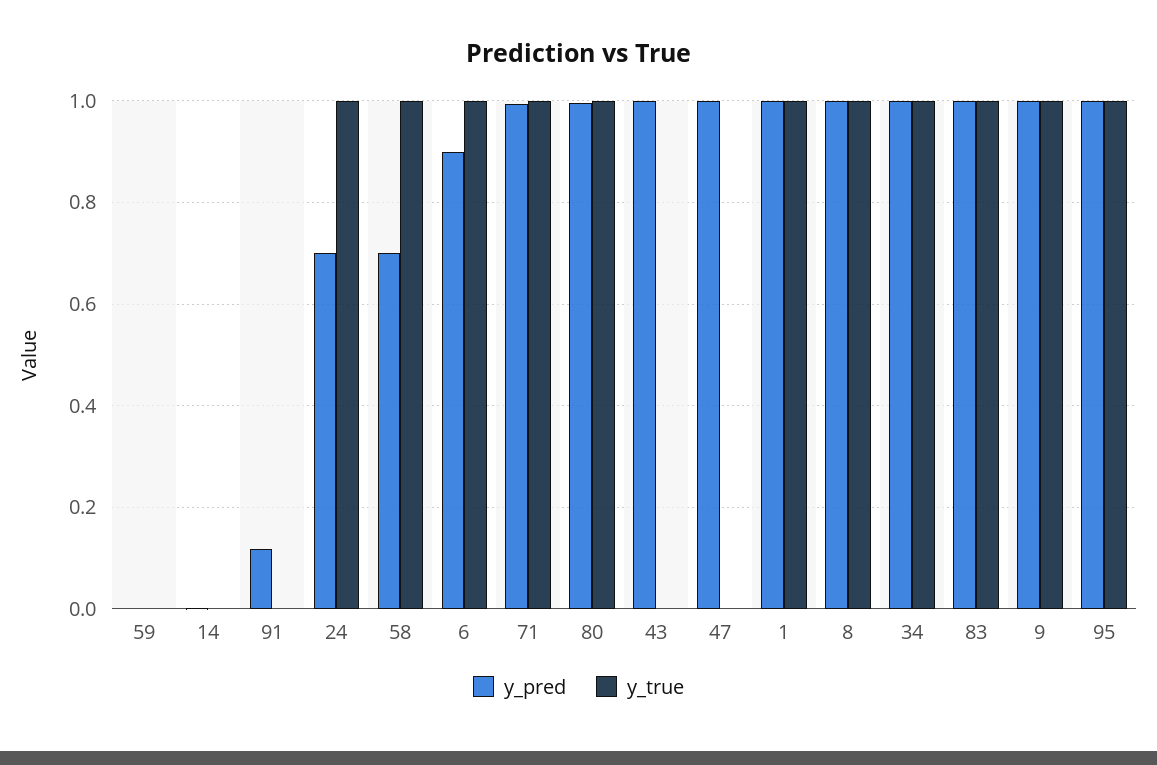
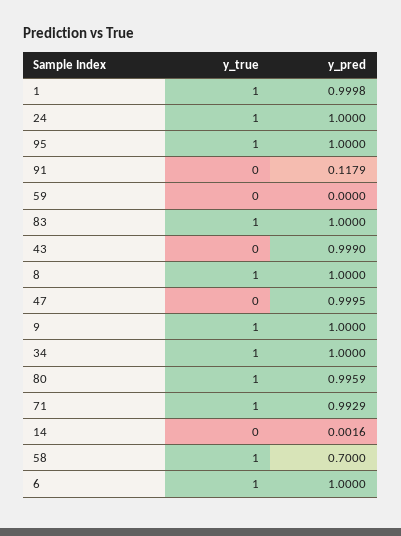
  {
    "y_pred": {
      "59": 0,
      "14": 0.0016,
      "91": 0.1179,
-     "24": 0.7,
+     "24": 1,
      "58": 0.7,
-     "6": 0.9,
+     "6": 1,
      "71": 0.9929,
      "80": 0.9959,
      "43": 0.999,
      "47": 0.9995,
      "1": 0.9998,
      "8": 1,
      "34": 1,
      "83": 1,
      "9": 1,
      "95": 1
    },
    "y_true": {
      "59": 0,
      "14": 0,
      "91": 0,
      "24": 1,
      "58": 1,
      "6": 1,
      "71": 1,
      "80": 1,
      "43": 0,
      "47": 0,
      "1": 1,
      "8": 1,
      "34": 1,
      "83": 1,
      "9": 1,
      "95": 1
    }
  }

